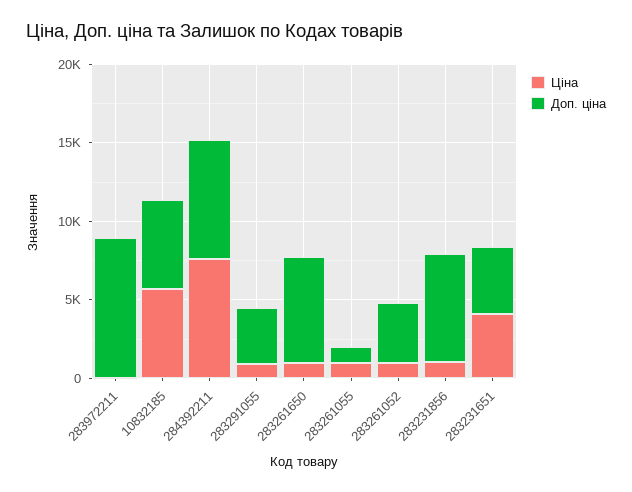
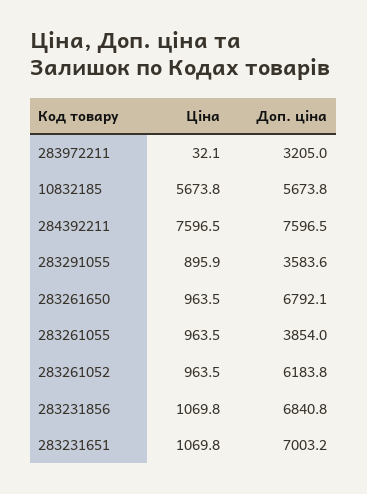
  {
    "Ціна": {
      "283972211": 32.1,
      "10832185": 5673.8,
      "284392211": 7596.5,
      "283291055": 895.9,
      "283261650": 963.5,
      "283261055": 963.5,
      "283261052": 963.5,
      "283231856": 1069.8,
-     "283231651": 4000
+     "283231651": 1069.8
    },
    "Доп. ціна": {
-     "283972211": 9000,
+     "283972211": 3205,
      "10832185": 5673.8,
      "284392211": 7596.5,
      "283291055": 3583.6,
      "283261650": 6792.1,
-     "283261055": 1000,
+     "283261055": 3854,
-     "283261052": 4000,
+     "283261052": 6183.8,
      "283231856": 6840.8,
-     "283231651": 4000
+     "283231651": 7003.2
    }
  }

